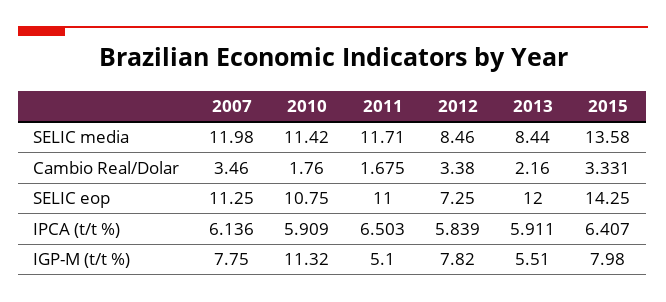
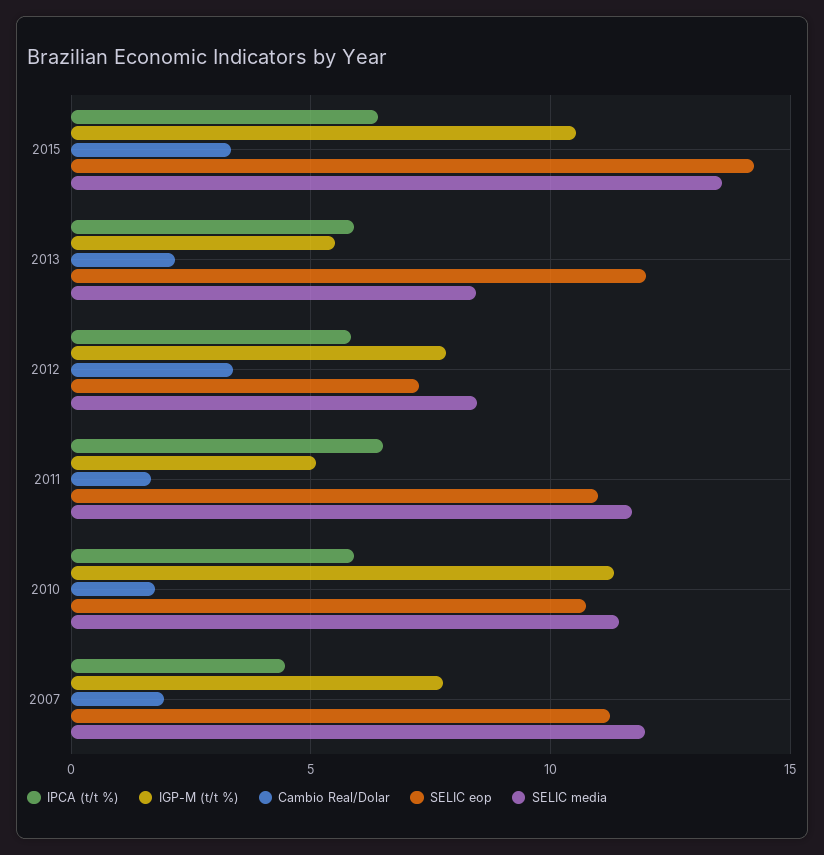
  {
    "SELIC media": {
      "2007": 11.98,
      "2010": 11.42,
      "2011": 11.71,
      "2012": 8.46,
      "2013": 8.44,
      "2015": 13.58
    },
    "Cambio Real/Dolar": {
-     "2007": 3.46,
+     "2007": 2,
      "2010": 1.76,
      "2011": 1.675,
      "2012": 3.38,
      "2013": 2.16,
      "2015": 3.331
    },
    "SELIC eop": {
      "2007": 11.25,
      "2010": 10.75,
      "2011": 11,
      "2012": 7.25,
      "2013": 12,
      "2015": 14.25
    },
    "IPCA (t/t %)": {
-     "2007": 6.136,
+     "2007": 4.5,
      "2010": 5.909,
      "2011": 6.503,
      "2012": 5.839,
      "2013": 5.911,
      "2015": 6.407
    },
    "IGP-M (t/t %)": {
      "2007": 7.75,
      "2010": 11.32,
      "2011": 5.1,
      "2012": 7.82,
      "2013": 5.51,
-     "2015": 7.98
+     "2015": 10.5
    }
  }

